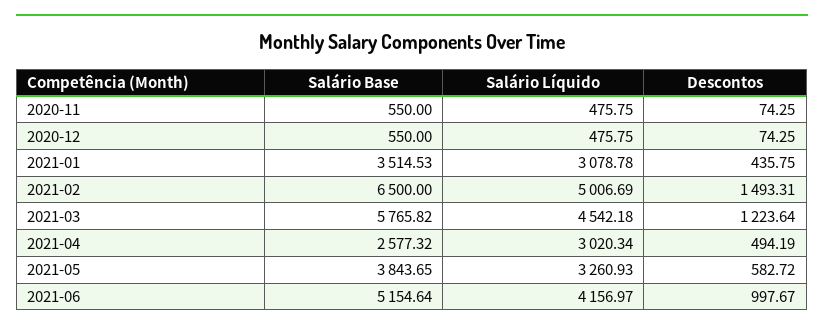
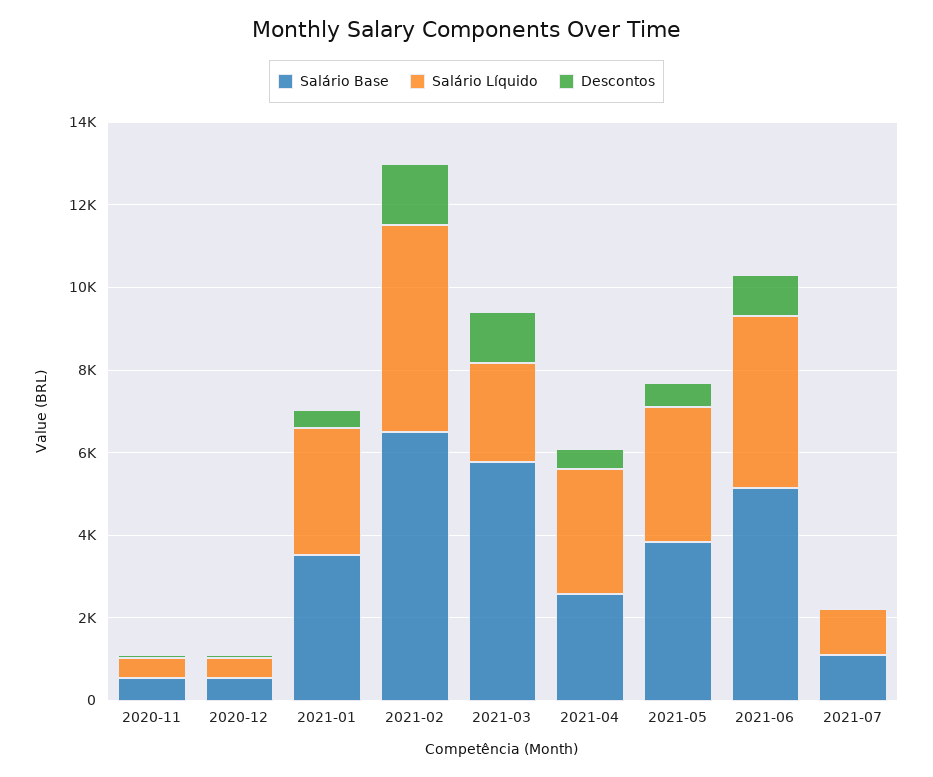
  {
    "Salário Base": {
      "2020-11": 550,
      "2020-12": 550,
      "2021-01": 3514.53,
      "2021-02": 6500,
      "2021-03": 5765.82,
      "2021-04": 2577.32,
      "2021-05": 3843.65,
-     "2021-06": 5154.64
+     "2021-06": 5154.64,
+     "2021-07": 1000
    },
    "Salário Líquido": {
      "2020-11": 475.75,
      "2020-12": 475.75,
      "2021-01": 3078.78,
      "2021-02": 5006.69,
-     "2021-03": 4542.18,
+     "2021-03": 2500,
      "2021-04": 3020.34,
      "2021-05": 3260.93,
-     "2021-06": 4156.97
+     "2021-06": 4156.97,
+     "2021-07": 1000
    },
    "Descontos": {
      "2020-11": 74.25,
      "2020-12": 74.25,
      "2021-01": 435.75,
      "2021-02": 1493.31,
      "2021-03": 1223.64,
      "2021-04": 494.19,
      "2021-05": 582.72,
-     "2021-06": 997.67
+     "2021-06": 997.67,
+     "2021-07": 0
    }
  }

